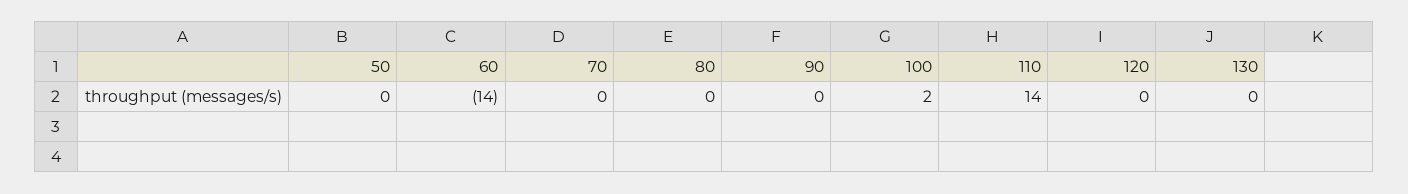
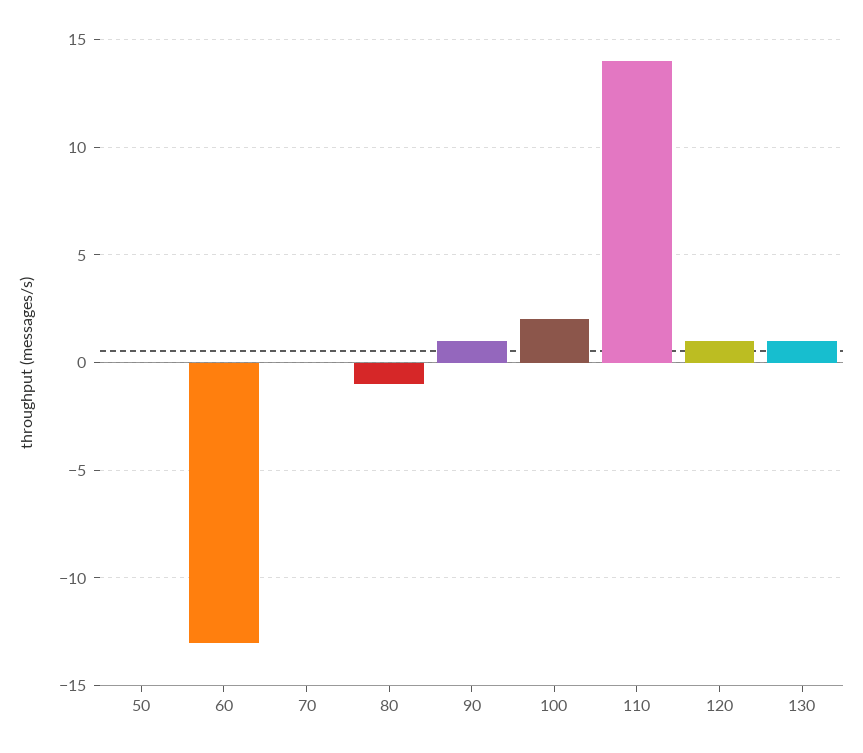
  {
    "50": 0,
-   "60": -14,
+   "60": -13,
    "70": 0,
-   "80": 0,
+   "80": -1,
-   "90": 0,
+   "90": 1,
    "100": 2,
    "110": 14,
-   "120": 0,
+   "120": 1,
-   "130": 0
+   "130": 1
  }

